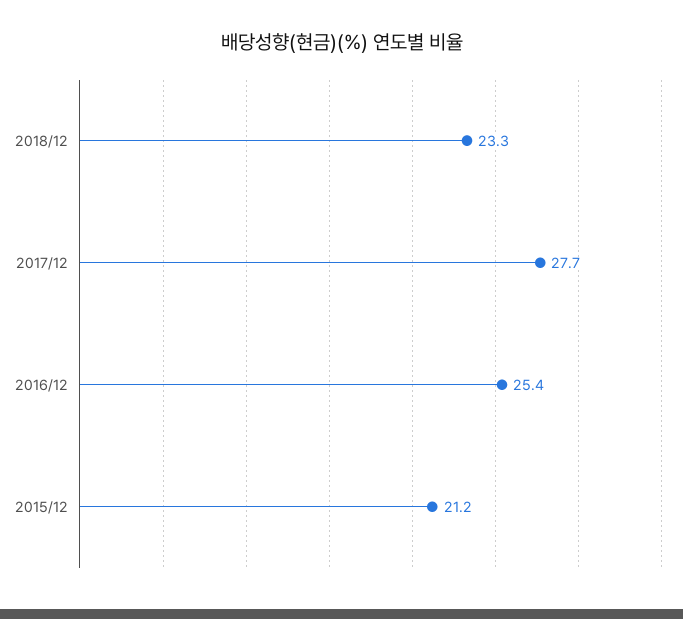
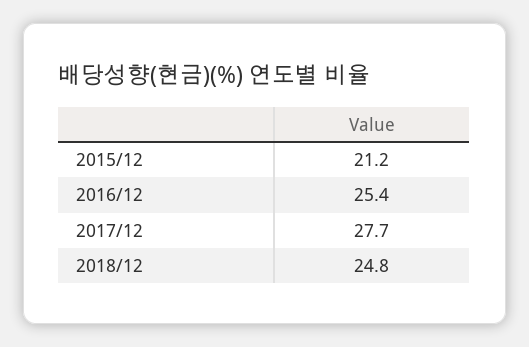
  {
-   "2018/12": 23.3,
+   "2018/12": 24.8,
    "2017/12": 27.7,
    "2016/12": 25.4,
    "2015/12": 21.2
  }

